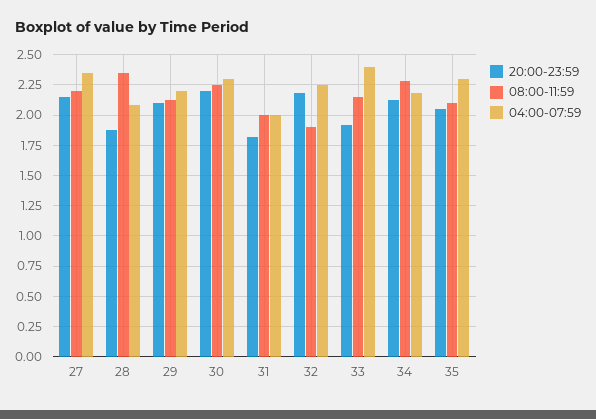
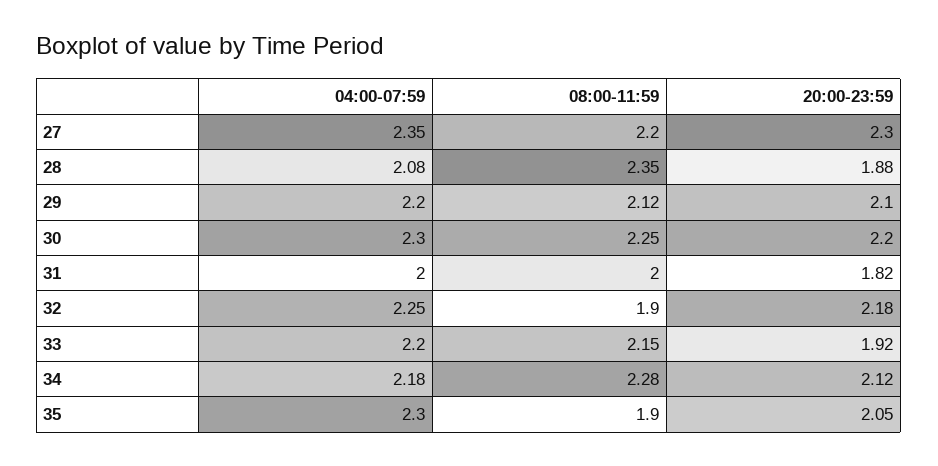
  {
    "20:00-23:59": {
-     "27": 2.15,
+     "27": 2.3,
      "28": 1.88,
      "29": 2.1,
      "30": 2.2,
      "31": 1.82,
      "32": 2.18,
      "33": 1.92,
      "34": 2.12,
      "35": 2.05
    },
    "08:00-11:59": {
      "27": 2.2,
      "28": 2.35,
      "29": 2.12,
      "30": 2.25,
      "31": 2,
      "32": 1.9,
      "33": 2.15,
      "34": 2.28,
-     "35": 2.1
+     "35": 1.9
    },
    "04:00-07:59": {
      "27": 2.35,
      "28": 2.08,
      "29": 2.2,
      "30": 2.3,
      "31": 2,
      "32": 2.25,
-     "33": 2.4,
+     "33": 2.2,
      "34": 2.18,
      "35": 2.3
    }
  }

